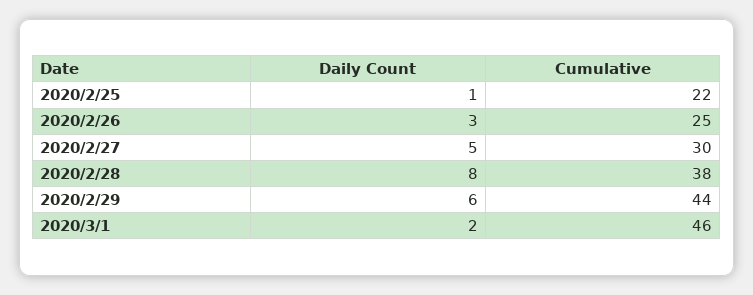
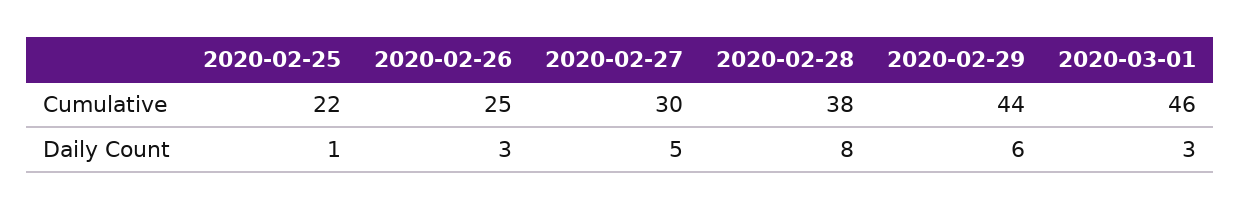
  {
    "Daily Count": {
      "2020/2/25": 1,
      "2020/2/26": 3,
      "2020/2/27": 5,
      "2020/2/28": 8,
      "2020/2/29": 6,
-     "2020/3/1": 2
+     "2020/3/1": 3
    },
    "Cumulative": {
      "2020/2/25": 22,
      "2020/2/26": 25,
      "2020/2/27": 30,
      "2020/2/28": 38,
      "2020/2/29": 44,
      "2020/3/1": 46
    }
  }

